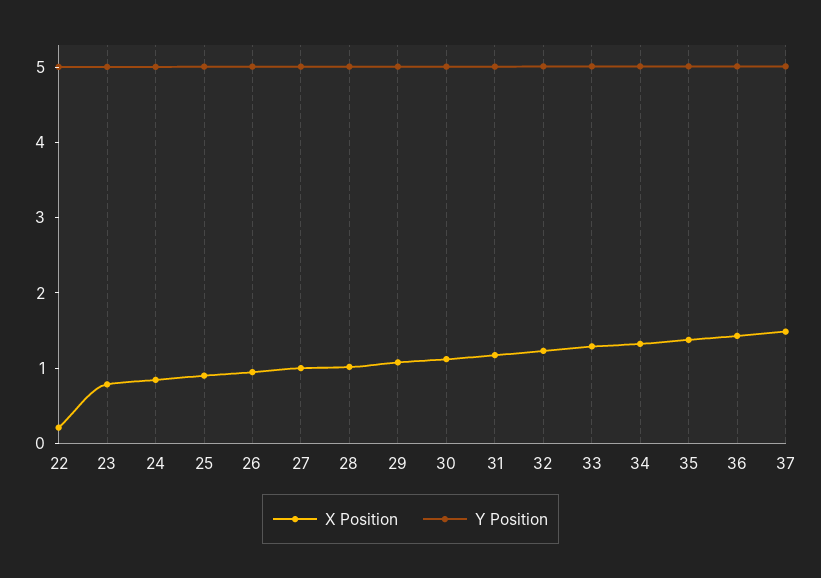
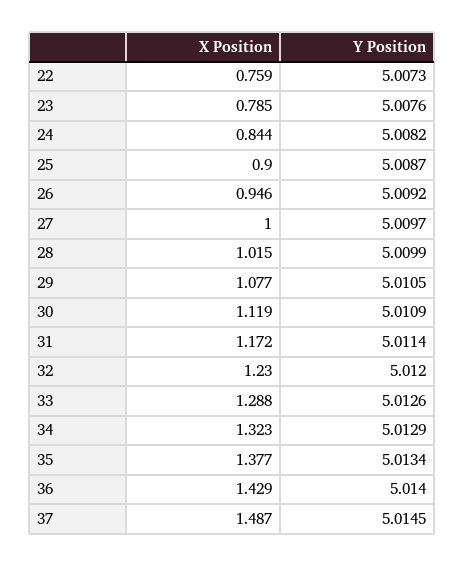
  {
    "X Position": {
-     "22": 0.2,
+     "22": 0.759,
      "23": 0.785,
      "24": 0.844,
      "25": 0.9,
      "26": 0.946,
      "27": 1,
      "28": 1.015,
      "29": 1.077,
      "30": 1.119,
      "31": 1.172,
      "32": 1.23,
      "33": 1.288,
      "34": 1.323,
      "35": 1.377,
      "36": 1.429,
      "37": 1.487
    },
    "Y Position": {
      "22": 5.0073,
      "23": 5.0076,
      "24": 5.0082,
      "25": 5.0087,
      "26": 5.0092,
      "27": 5.0097,
      "28": 5.0099,
      "29": 5.0105,
      "30": 5.0109,
      "31": 5.0114,
      "32": 5.012,
      "33": 5.0126,
      "34": 5.0129,
      "35": 5.0134,
      "36": 5.014,
      "37": 5.0145
    }
  }

